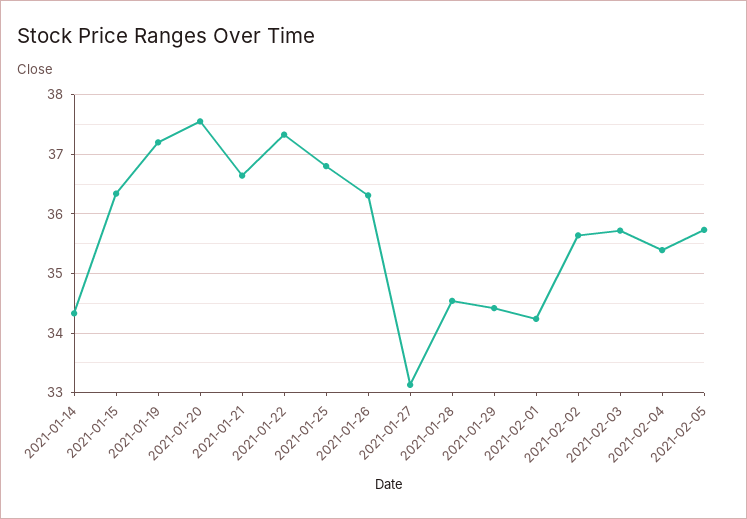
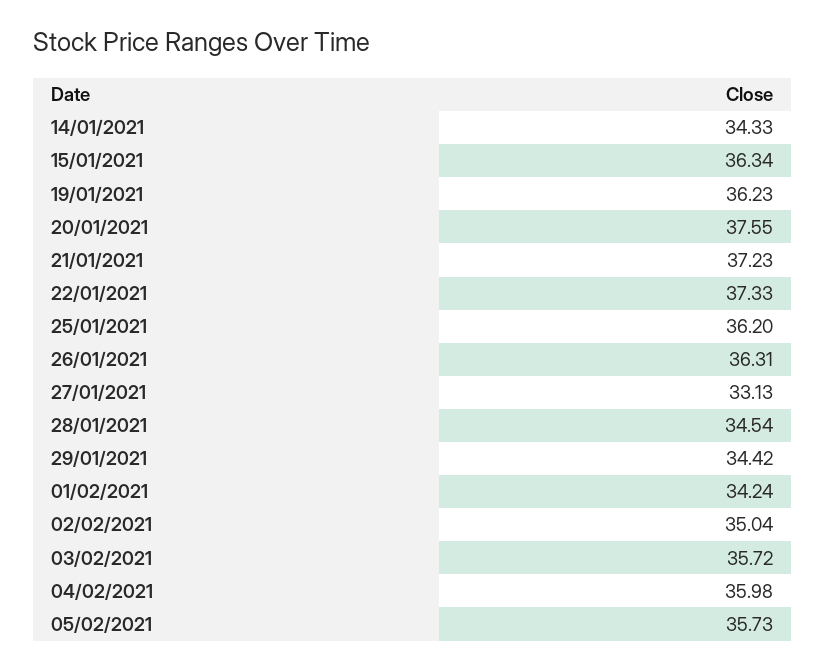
  {
    "2021-01-14": 34.33,
    "2021-01-15": 36.34,
-   "2021-01-19": 37.2,
+   "2021-01-19": 36.23,
    "2021-01-20": 37.55,
-   "2021-01-21": 36.6,
+   "2021-01-21": 37.23,
    "2021-01-22": 37.33,
-   "2021-01-25": 36.8,
+   "2021-01-25": 36.2,
    "2021-01-26": 36.31,
    "2021-01-27": 33.13,
    "2021-01-28": 34.54,
    "2021-01-29": 34.42,
    "2021-02-01": 34.24,
-   "2021-02-02": 35.6,
+   "2021-02-02": 35.04,
    "2021-02-03": 35.72,
-   "2021-02-04": 35.4,
+   "2021-02-04": 35.98,
    "2021-02-05": 35.73
  }

